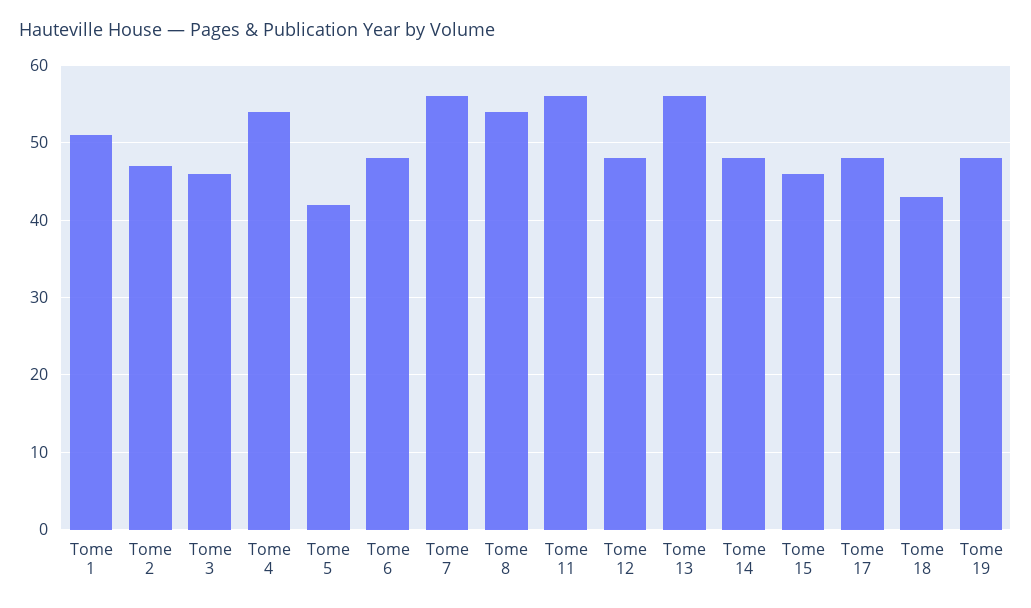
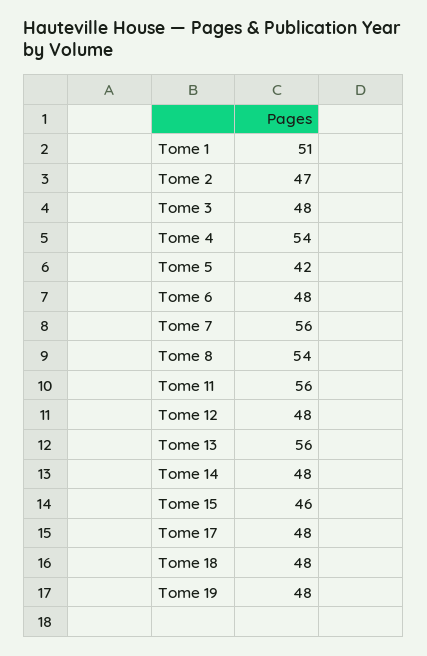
  {
    "Tome 1": 51,
    "Tome 2": 47,
-   "Tome 3": 46,
+   "Tome 3": 48,
    "Tome 4": 54,
    "Tome 5": 42,
    "Tome 6": 48,
    "Tome 7": 56,
    "Tome 8": 54,
    "Tome 11": 56,
    "Tome 12": 48,
    "Tome 13": 56,
    "Tome 14": 48,
    "Tome 15": 46,
    "Tome 17": 48,
-   "Tome 18": 43,
+   "Tome 18": 48,
    "Tome 19": 48
  }

